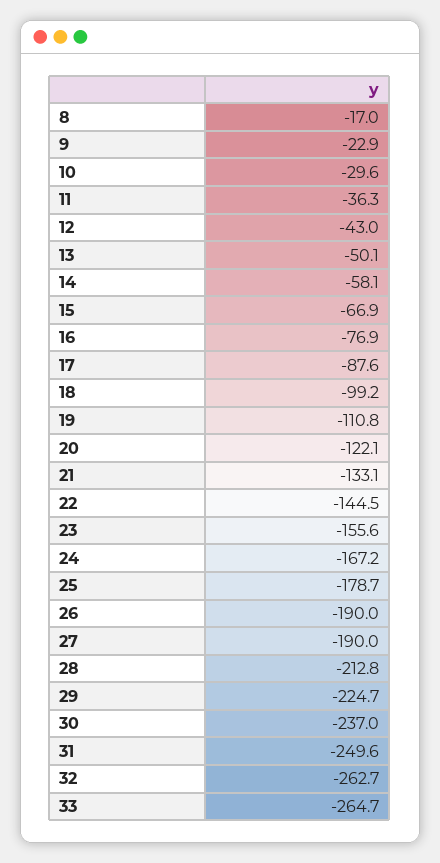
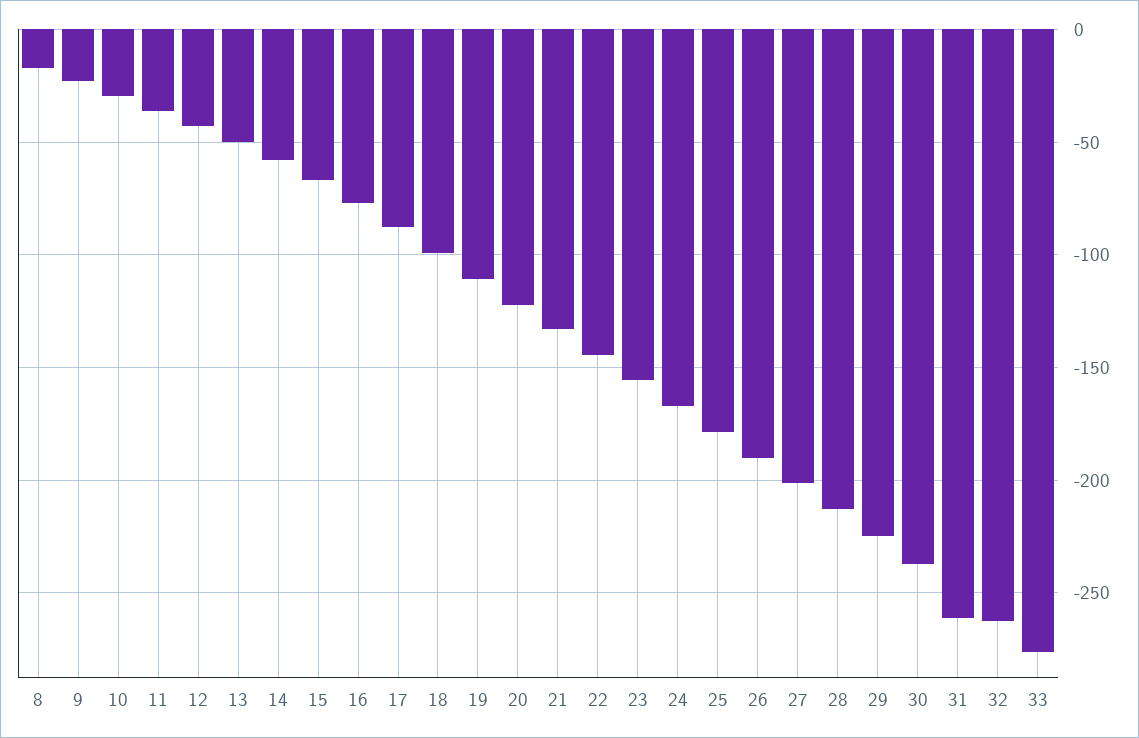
  {
    "8": -17,
    "9": -22.9,
    "10": -29.6,
    "11": -36.3,
    "12": -43,
    "13": -50.1,
    "14": -58.1,
    "15": -66.9,
    "16": -76.9,
    "17": -87.6,
    "18": -99.2,
    "19": -110.8,
    "20": -122.1,
    "21": -133.1,
    "22": -144.5,
    "23": -155.6,
    "24": -167.2,
    "25": -178.7,
    "26": -190,
-   "27": -190,
+   "27": -200,
    "28": -212.8,
    "29": -224.7,
    "30": -237,
-   "31": -249.6,
+   "31": -260,
    "32": -262.7,
-   "33": -264.7
+   "33": -275
  }

